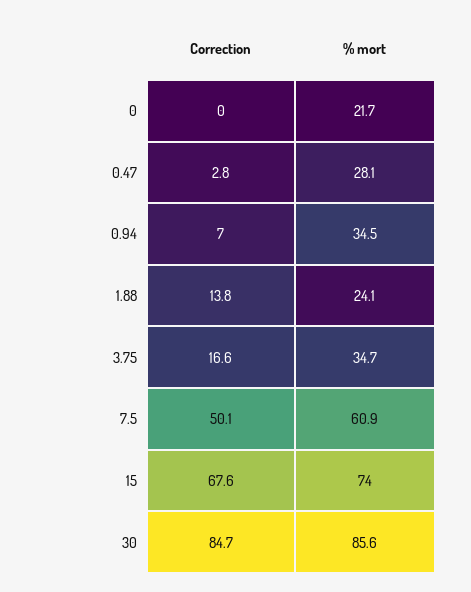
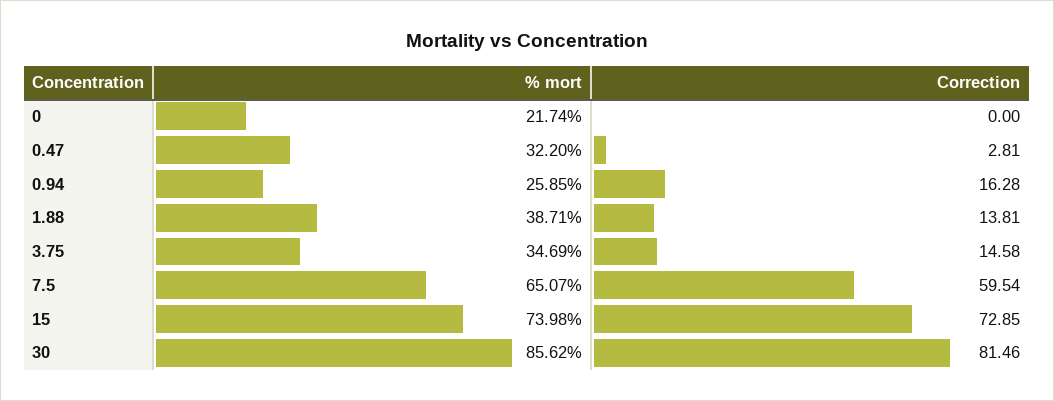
  {
    "Correction": {
      "0": 0,
      "0.47": 2.81,
-     "0.94": 7,
+     "0.94": 16.28,
      "1.88": 13.81,
-     "3.75": 16.6,
+     "3.75": 14.58,
-     "7.5": 50.1,
+     "7.5": 59.54,
-     "15": 67.6,
+     "15": 72.85,
-     "30": 84.7
+     "30": 81.46
    },
    "% mort": {
      "0": 21.74,
-     "0.47": 28.1,
+     "0.47": 32.2,
-     "0.94": 34.5,
+     "0.94": 25.85,
-     "1.88": 24.1,
+     "1.88": 38.71,
      "3.75": 34.69,
-     "7.5": 60.9,
+     "7.5": 65.07,
      "15": 73.98,
      "30": 85.62
    }
  }

